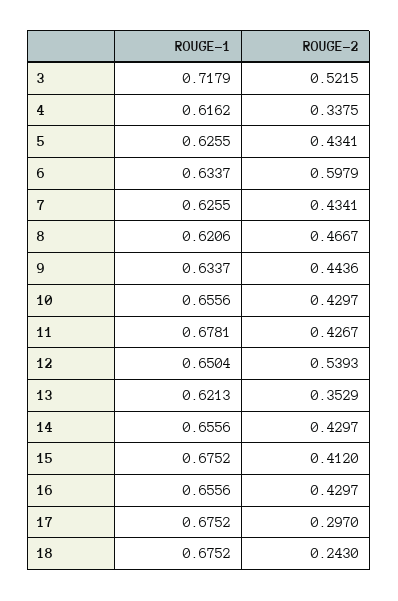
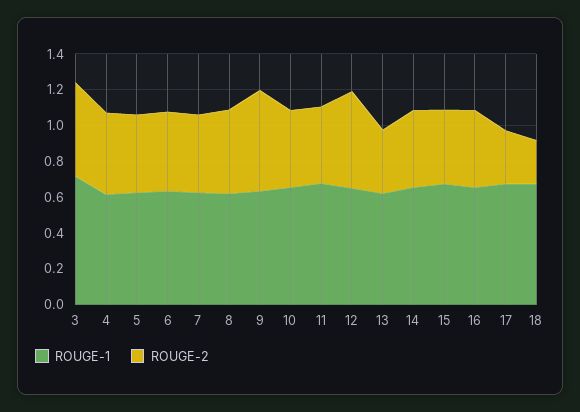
  {
    "ROUGE-1": {
      "3": 0.7179,
      "4": 0.6162,
      "5": 0.6255,
      "6": 0.6337,
      "7": 0.6255,
      "8": 0.6206,
      "9": 0.6337,
      "10": 0.6556,
      "11": 0.6781,
      "12": 0.6504,
      "13": 0.6213,
      "14": 0.6556,
      "15": 0.6752,
      "16": 0.6556,
      "17": 0.6752,
      "18": 0.6752
    },
    "ROUGE-2": {
      "3": 0.5215,
-     "4": 0.3375,
+     "4": 0.45,
      "5": 0.4341,
-     "6": 0.5979,
+     "6": 0.45,
      "7": 0.4341,
      "8": 0.4667,
-     "9": 0.4436,
+     "9": 0.55,
      "10": 0.4297,
      "11": 0.4267,
      "12": 0.5393,
      "13": 0.3529,
      "14": 0.4297,
      "15": 0.412,
      "16": 0.4297,
      "17": 0.297,
      "18": 0.243
    }
  }

